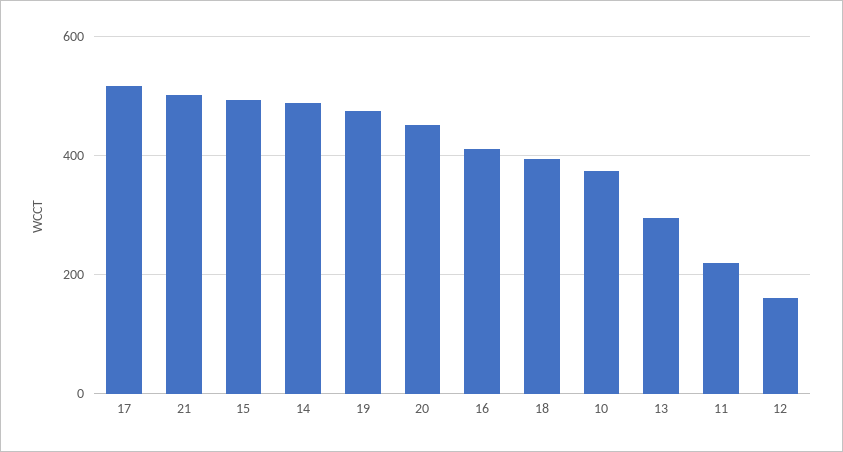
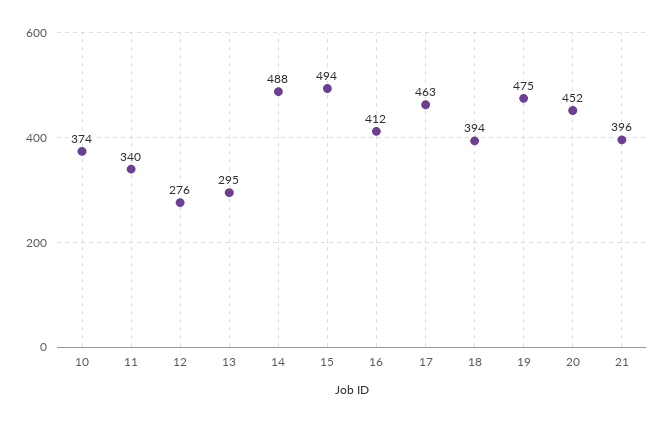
  {
-   "17": 520,
+   "17": 463,
-   "21": 500,
+   "21": 396,
    "15": 494,
    "14": 488,
    "19": 475,
    "20": 452,
    "16": 412,
    "18": 394,
    "10": 374,
    "13": 295,
-   "11": 220,
+   "11": 340,
-   "12": 160
+   "12": 276
  }

